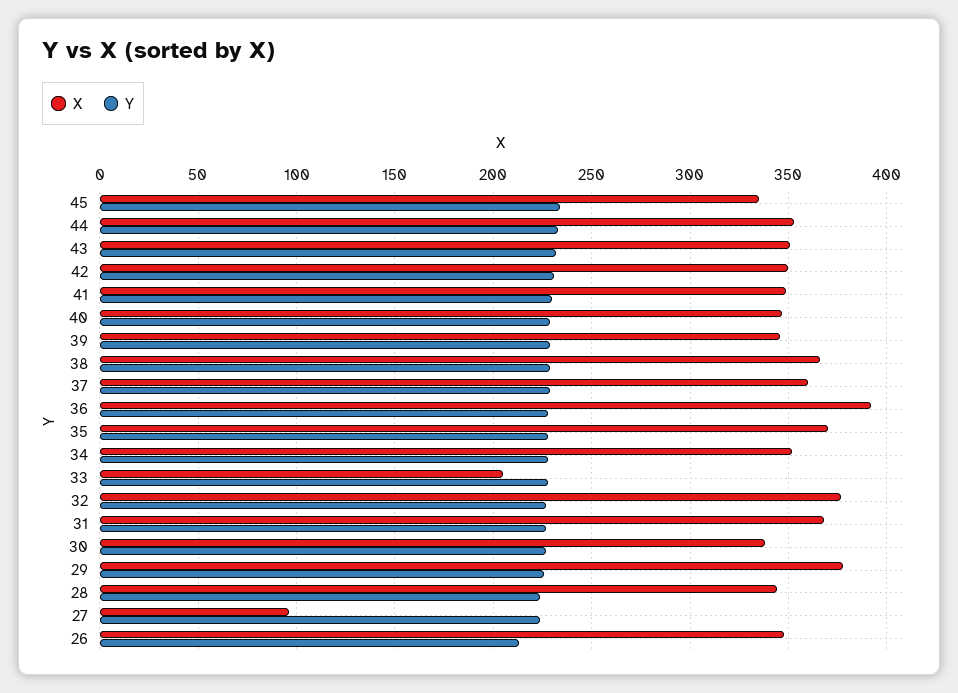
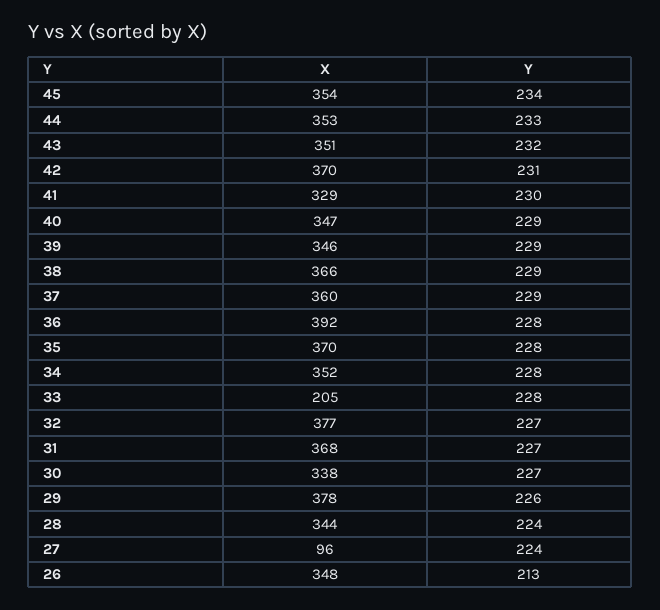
  {
    "X": {
-     "45": 335,
+     "45": 354,
      "44": 353,
      "43": 351,
-     "42": 350,
+     "42": 370,
-     "41": 350,
+     "41": 329,
      "40": 347,
      "39": 346,
      "38": 366,
      "37": 360,
      "36": 392,
      "35": 370,
      "34": 352,
      "33": 205,
      "32": 377,
      "31": 368,
      "30": 338,
      "29": 378,
      "28": 344,
      "27": 96,
      "26": 348
    },
    "Y": {
      "45": 234,
      "44": 233,
      "43": 232,
      "42": 231,
      "41": 230,
      "40": 229,
      "39": 229,
      "38": 229,
      "37": 229,
      "36": 228,
      "35": 228,
      "34": 228,
      "33": 228,
      "32": 227,
      "31": 227,
      "30": 227,
      "29": 226,
      "28": 224,
      "27": 224,
      "26": 213
    }
  }

